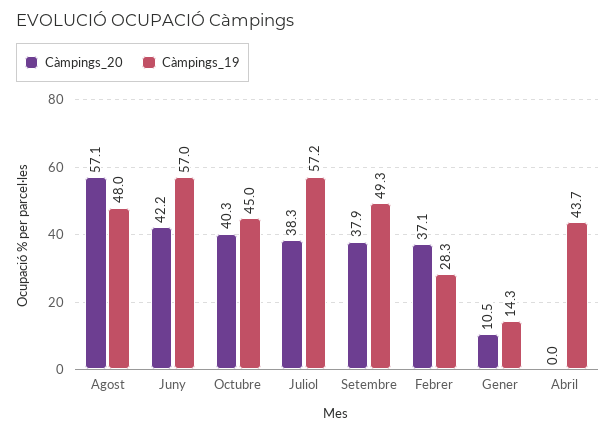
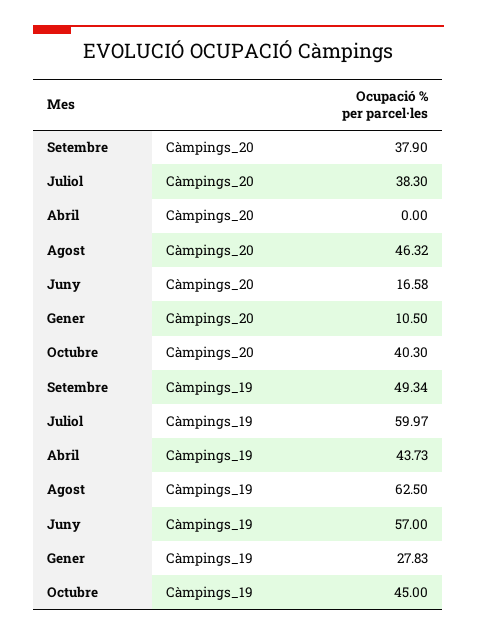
  {
    "Càmpings_20": {
-     "Agost": 57.1,
+     "Agost": 46.32,
-     "Juny": 42.2,
+     "Juny": 16.58,
      "Octubre": 40.3,
      "Juliol": 38.3,
      "Setembre": 37.9,
-     "Febrer": 37.1,
      "Gener": 10.5,
      "Abril": 0
    },
    "Càmpings_19": {
-     "Agost": 48,
+     "Agost": 62.5,
      "Juny": 57,
      "Octubre": 45,
-     "Juliol": 57.2,
+     "Juliol": 59.97,
      "Setembre": 49.34,
-     "Febrer": 28.3,
-     "Gener": 14.3,
+     "Gener": 27.83,
      "Abril": 43.73
    }
  }

